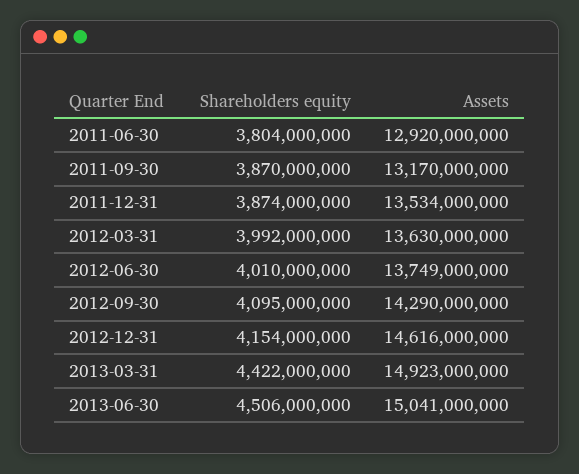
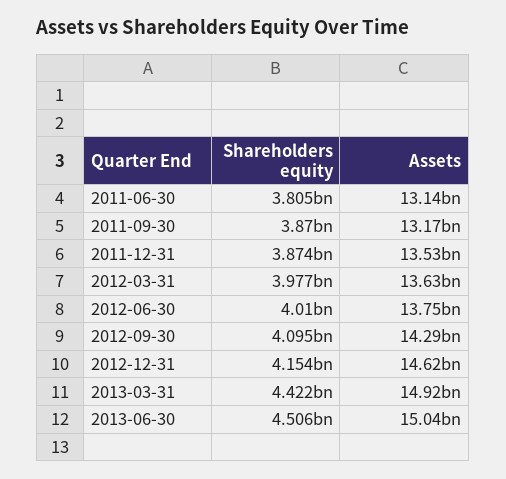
  {
    "Shareholders equity": {
-     "2011-06-30": 3804000000,
+     "2011-06-30": 3805000000,
      "2011-09-30": 3870000000,
      "2011-12-31": 3874000000,
-     "2012-03-31": 3992000000,
+     "2012-03-31": 3977000000,
      "2012-06-30": 4010000000,
      "2012-09-30": 4095000000,
      "2012-12-31": 4154000000,
      "2013-03-31": 4422000000,
      "2013-06-30": 4506000000
    },
    "Assets": {
-     "2011-06-30": 12920000000,
+     "2011-06-30": 13140000000,
      "2011-09-30": 13170000000,
      "2011-12-31": 13534000000,
      "2012-03-31": 13630000000,
      "2012-06-30": 13749000000,
      "2012-09-30": 14290000000,
      "2012-12-31": 14616000000,
      "2013-03-31": 14923000000,
      "2013-06-30": 15041000000
    }
  }

